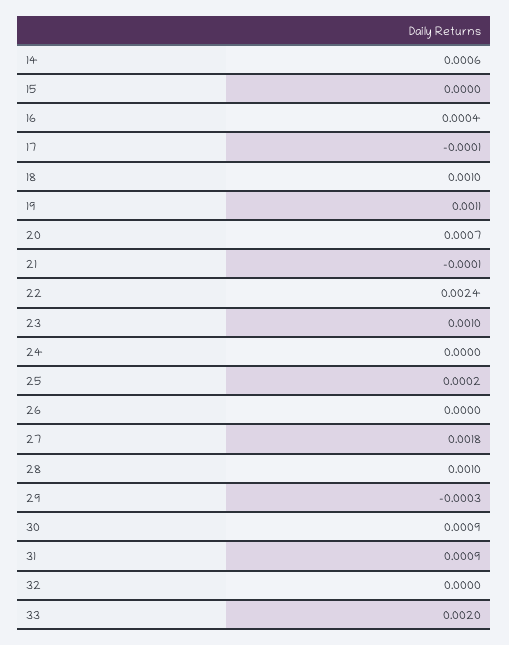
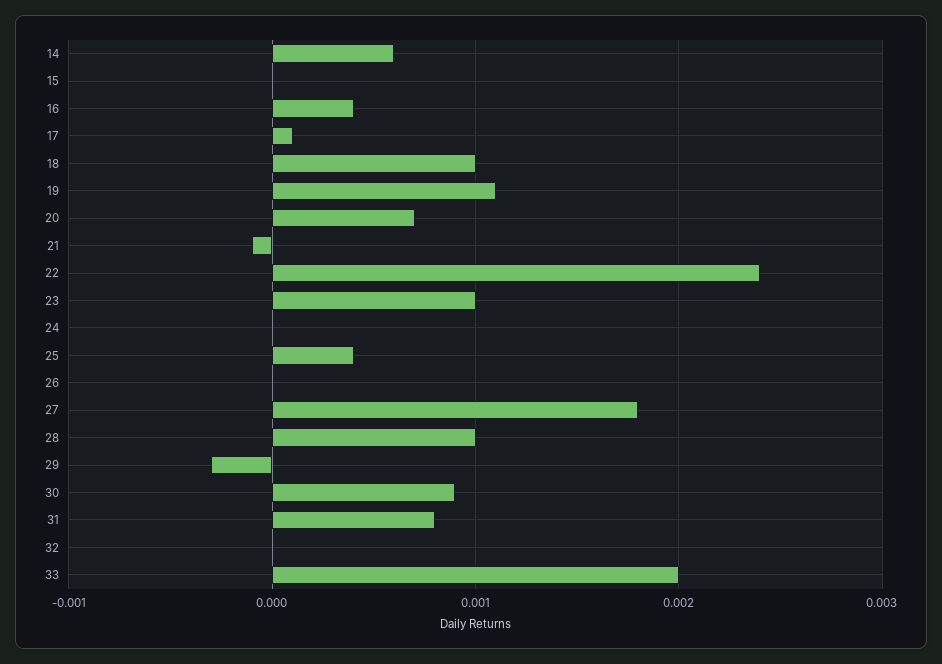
  {
    "14": 0.0006,
    "15": 0,
    "16": 0.0004,
-   "17": -0.0001,
+   "17": 0.0001,
    "18": 0.001,
    "19": 0.0011,
    "20": 0.0007,
    "21": -0.0001,
    "22": 0.0024,
    "23": 0.001,
    "24": 0,
-   "25": 0.0002,
+   "25": 0.0004,
    "26": 0,
    "27": 0.0018,
    "28": 0.001,
    "29": -0.0003,
    "30": 0.0009,
-   "31": 0.0009,
+   "31": 0.0008,
    "32": 0,
    "33": 0.002
  }

